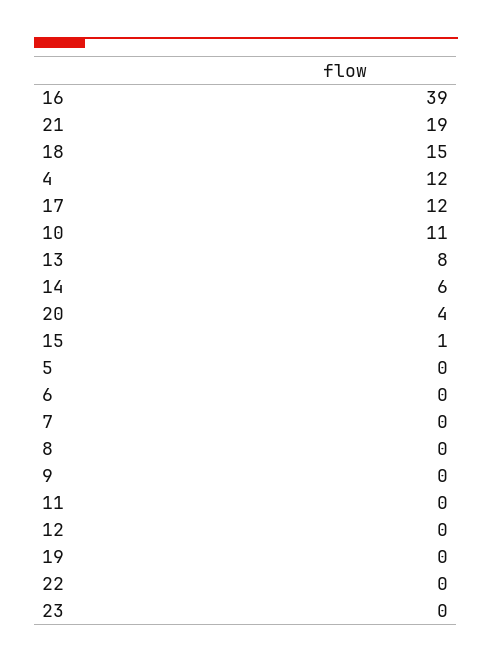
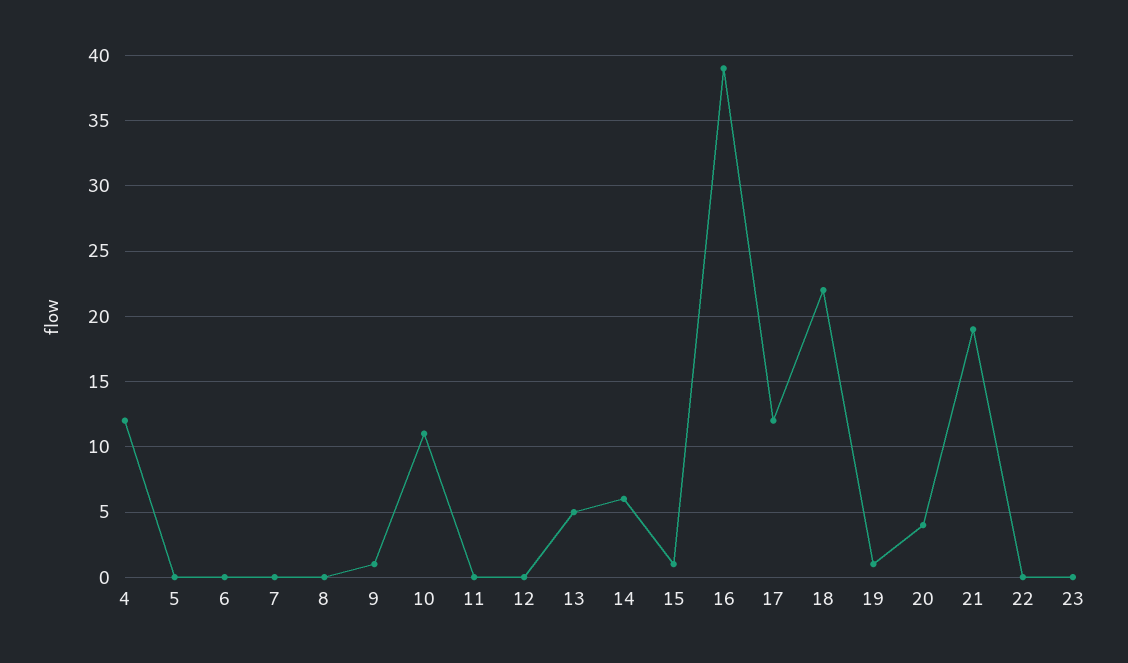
  {
    "16": 39,
    "21": 19,
-   "18": 15,
+   "18": 22,
    "4": 12,
    "17": 12,
    "10": 11,
-   "13": 8,
+   "13": 5,
    "14": 6,
    "20": 4,
    "15": 1,
    "5": 0,
    "6": 0,
    "7": 0,
    "8": 0,
-   "9": 0,
+   "9": 1,
    "11": 0,
    "12": 0,
-   "19": 0,
+   "19": 1,
    "22": 0,
    "23": 0
  }

